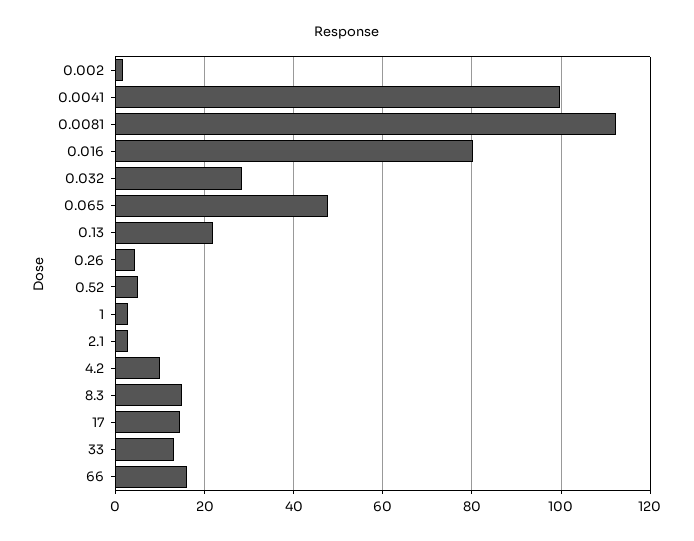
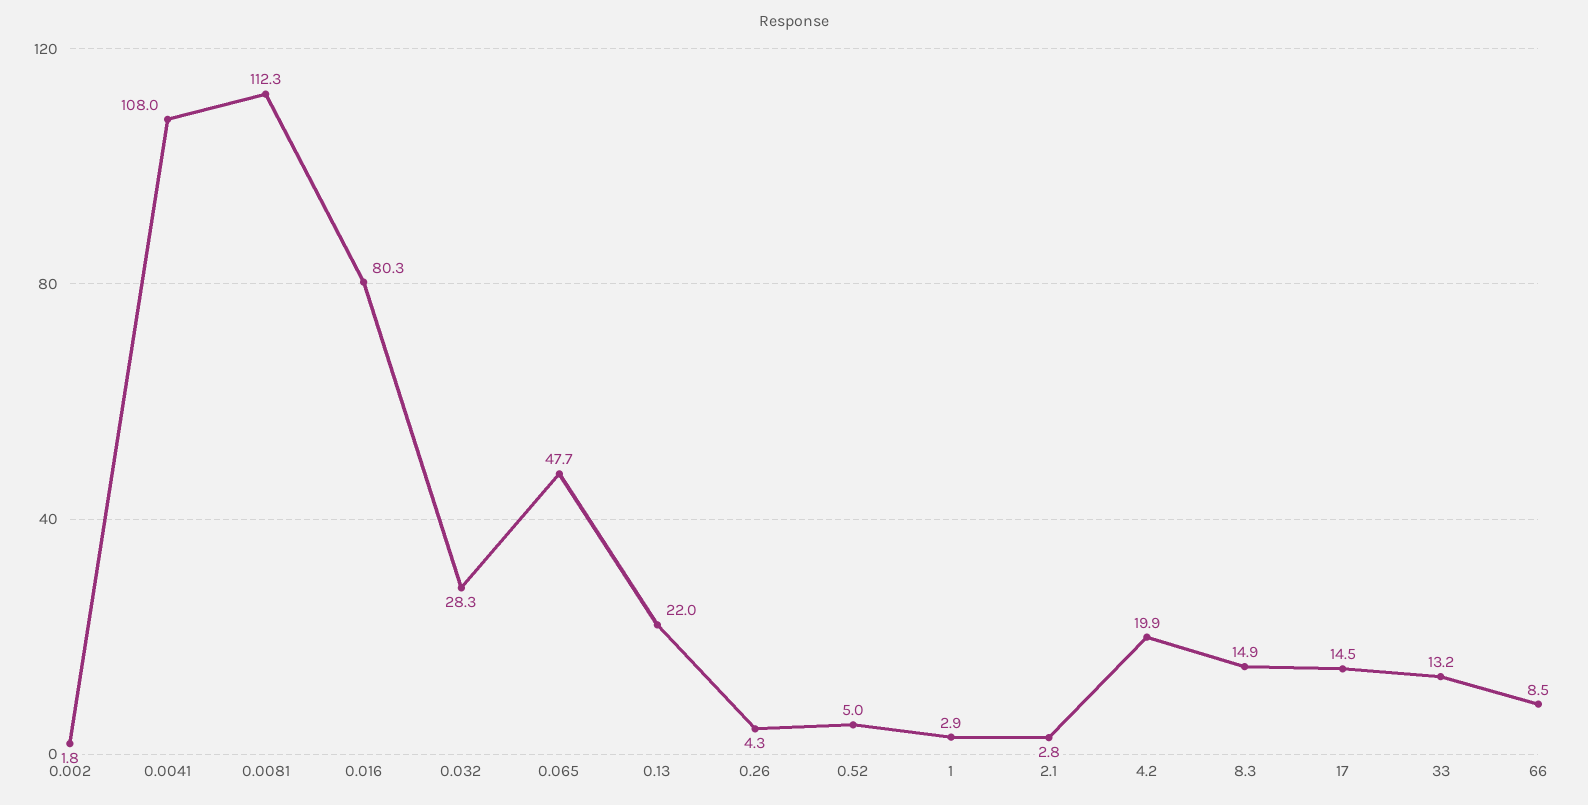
  {
    "0.002": 1.8,
-   "0.0041": 100,
+   "0.0041": 108,
    "0.0081": 112.3,
    "0.016": 80.3,
    "0.032": 28.3,
    "0.065": 47.7,
    "0.13": 22,
    "0.26": 4.3,
    "0.52": 5,
    "1": 2.9,
    "2.1": 2.8,
-   "4.2": 10,
+   "4.2": 19.9,
    "8.3": 14.9,
    "17": 14.5,
    "33": 13.2,
-   "66": 16
+   "66": 8.5
  }

